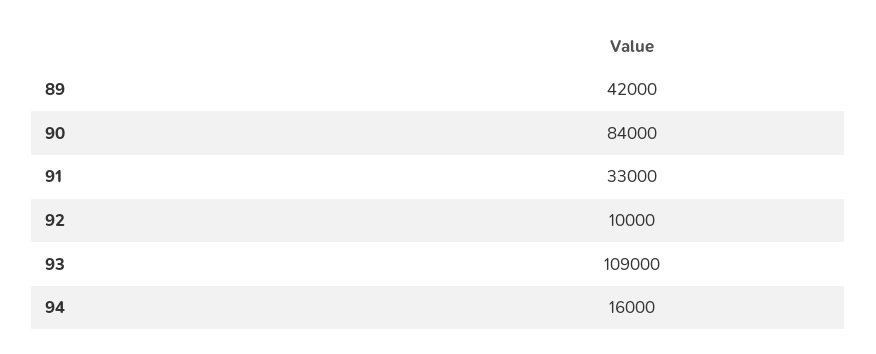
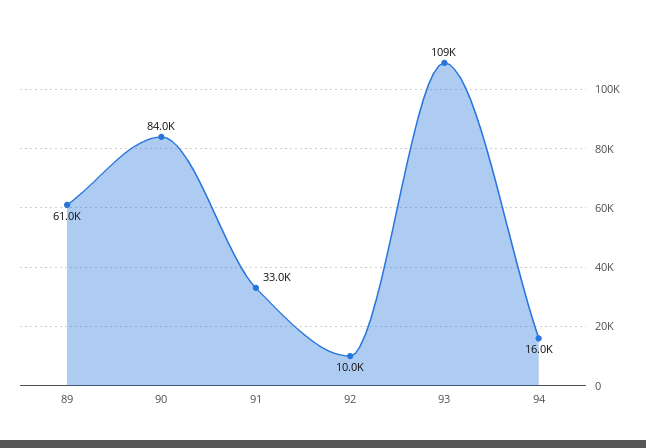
  {
-   "89": 42000,
+   "89": 61000,
    "90": 84000,
    "91": 33000,
    "92": 10000,
    "93": 109000,
    "94": 16000
  }

